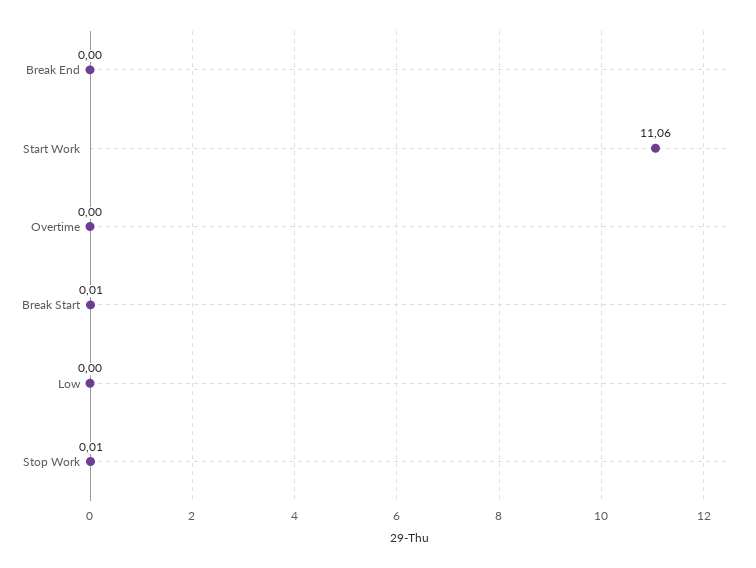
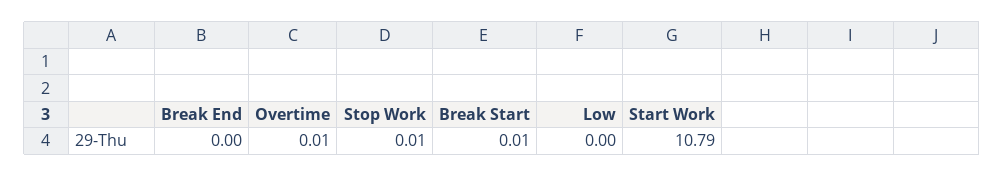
  {
    "Break End": 0,
-   "Start Work": 11.06,
+   "Start Work": 10.79,
-   "Overtime": 0,
+   "Overtime": 0.01,
    "Break Start": 0.01,
    "Low": 0,
    "Stop Work": 0.01
  }

